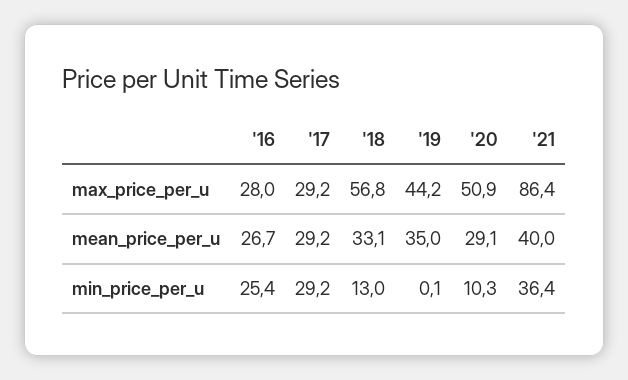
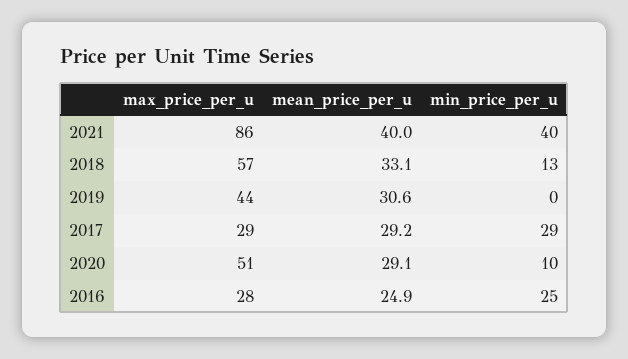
  {
    "'16": {
      "max_price_per_u": 28,
-     "mean_price_per_u": 26.7,
+     "mean_price_per_u": 24.9,
      "min_price_per_u": 25.4
    },
    "'17": {
      "max_price_per_u": 29.2,
      "mean_price_per_u": 29.2,
      "min_price_per_u": 29.2
    },
    "'18": {
      "max_price_per_u": 56.8,
      "mean_price_per_u": 33.1,
      "min_price_per_u": 13
    },
    "'19": {
      "max_price_per_u": 44.2,
-     "mean_price_per_u": 35,
+     "mean_price_per_u": 30.6,
      "min_price_per_u": 0.1
    },
    "'20": {
      "max_price_per_u": 50.9,
      "mean_price_per_u": 29.1,
      "min_price_per_u": 10.3
    },
    "'21": {
      "max_price_per_u": 86.4,
      "mean_price_per_u": 40,
-     "min_price_per_u": 36.4
+     "min_price_per_u": 40
    }
  }

